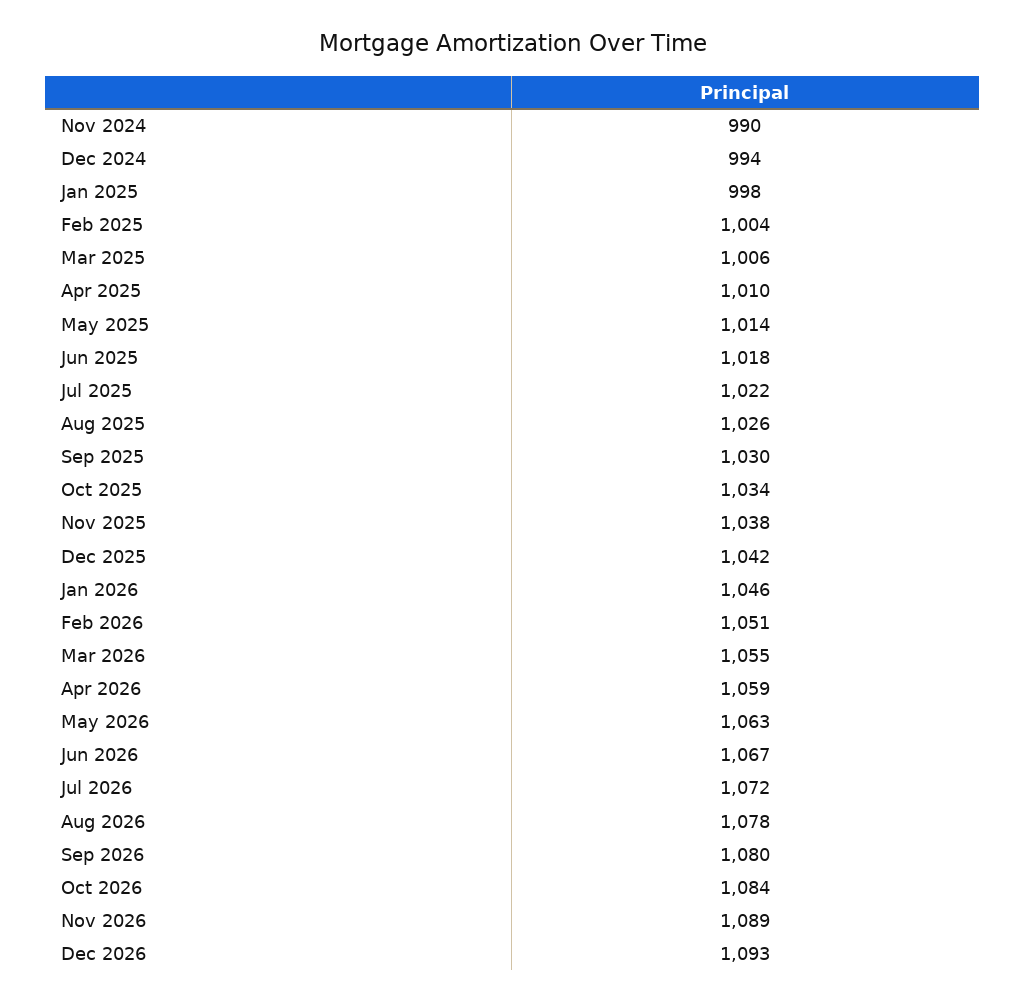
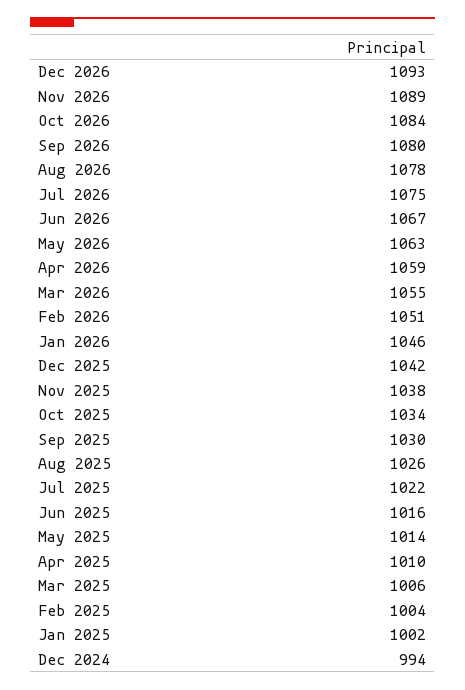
  {
-   "Nov 2024": 990,
    "Dec 2024": 994,
-   "Jan 2025": 998,
+   "Jan 2025": 1002,
    "Feb 2025": 1004,
    "Mar 2025": 1006,
    "Apr 2025": 1010,
    "May 2025": 1014,
-   "Jun 2025": 1018,
+   "Jun 2025": 1016,
    "Jul 2025": 1022,
    "Aug 2025": 1026,
    "Sep 2025": 1030,
    "Oct 2025": 1034,
    "Nov 2025": 1038,
    "Dec 2025": 1042,
    "Jan 2026": 1046,
    "Feb 2026": 1051,
    "Mar 2026": 1055,
    "Apr 2026": 1059,
    "May 2026": 1063,
    "Jun 2026": 1067,
-   "Jul 2026": 1072,
+   "Jul 2026": 1075,
    "Aug 2026": 1078,
    "Sep 2026": 1080,
    "Oct 2026": 1084,
    "Nov 2026": 1089,
    "Dec 2026": 1093
  }

